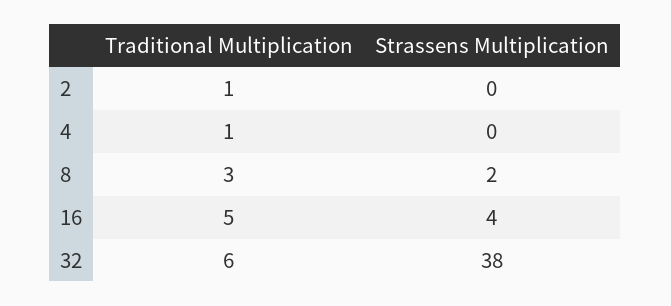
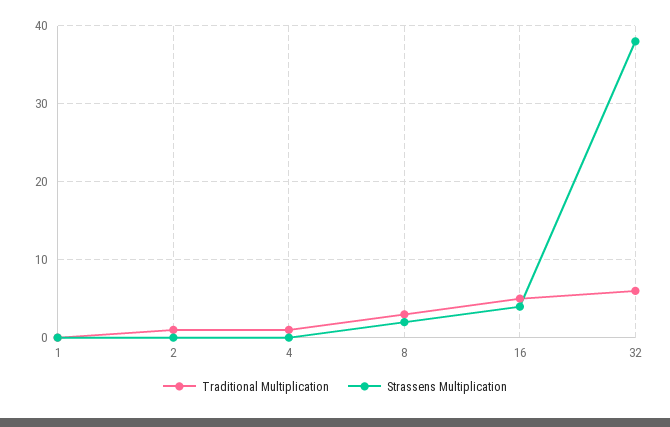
  {
    "Traditional Multiplication": {
      "2": 1,
      "4": 1,
      "8": 3,
      "16": 5,
-     "32": 6
+     "32": 6,
+     "1": 0
    },
    "Strassens Multiplication": {
      "2": 0,
      "4": 0,
      "8": 2,
      "16": 4,
-     "32": 38
+     "32": 38,
+     "1": 0
    }
  }

